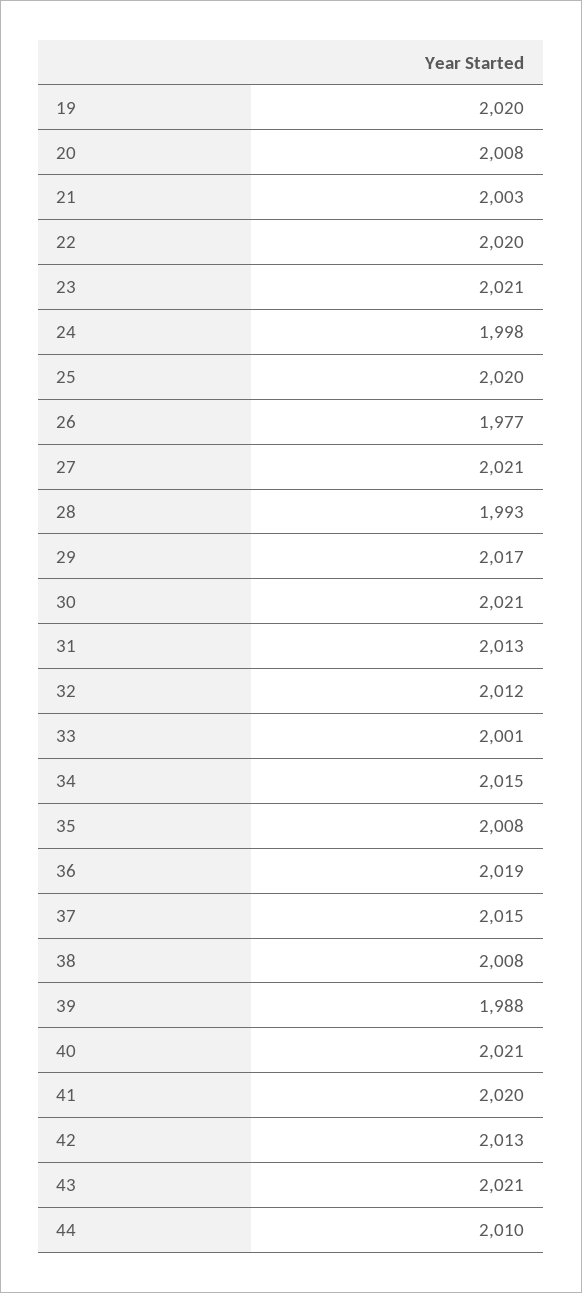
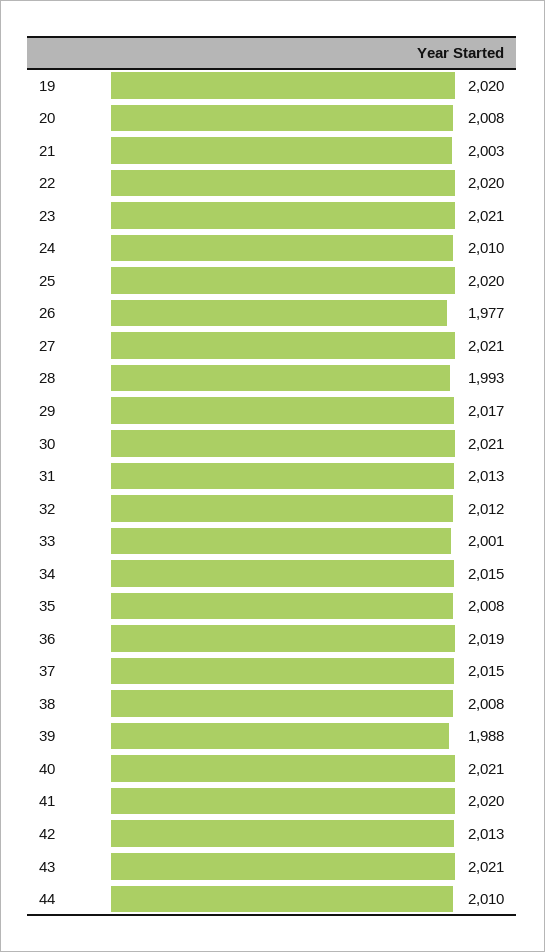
  {
    "19": 2020,
    "20": 2008,
    "21": 2003,
    "22": 2020,
    "23": 2021,
-   "24": 1998,
+   "24": 2010,
    "25": 2020,
    "26": 1977,
    "27": 2021,
    "28": 1993,
    "29": 2017,
    "30": 2021,
    "31": 2013,
    "32": 2012,
    "33": 2001,
    "34": 2015,
    "35": 2008,
    "36": 2019,
    "37": 2015,
    "38": 2008,
    "39": 1988,
    "40": 2021,
    "41": 2020,
    "42": 2013,
    "43": 2021,
    "44": 2010
  }

